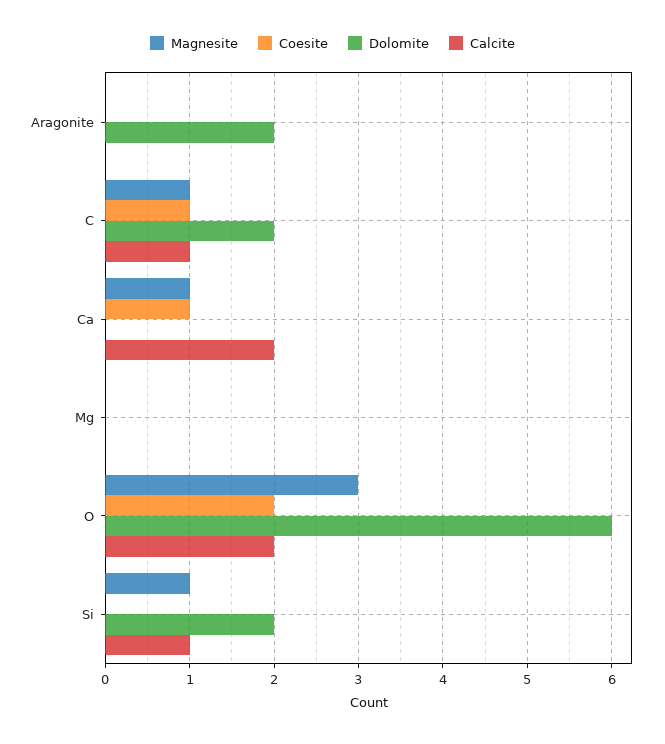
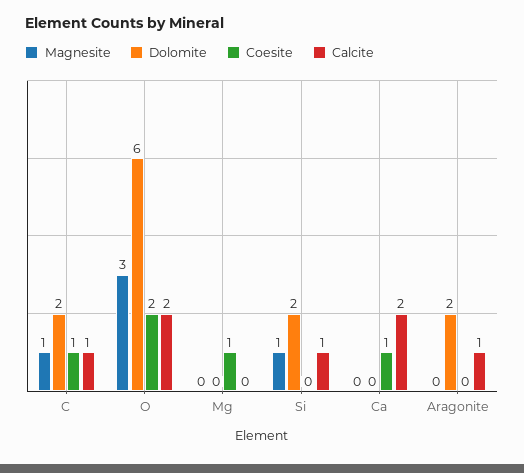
  {
    "Magnesite": {
      "Aragonite": 0,
      "C": 1,
-     "Ca": 1,
+     "Ca": 0,
      "Mg": 0,
      "O": 3,
      "Si": 1
    },
    "Coesite": {
      "Aragonite": 0,
      "C": 1,
      "Ca": 1,
-     "Mg": 0,
+     "Mg": 1,
      "O": 2,
      "Si": 0
    },
    "Dolomite": {
      "Aragonite": 2,
      "C": 2,
      "Ca": 0,
      "Mg": 0,
      "O": 6,
      "Si": 2
    },
    "Calcite": {
-     "Aragonite": 0,
+     "Aragonite": 1,
      "C": 1,
      "Ca": 2,
      "Mg": 0,
      "O": 2,
      "Si": 1
    }
  }

